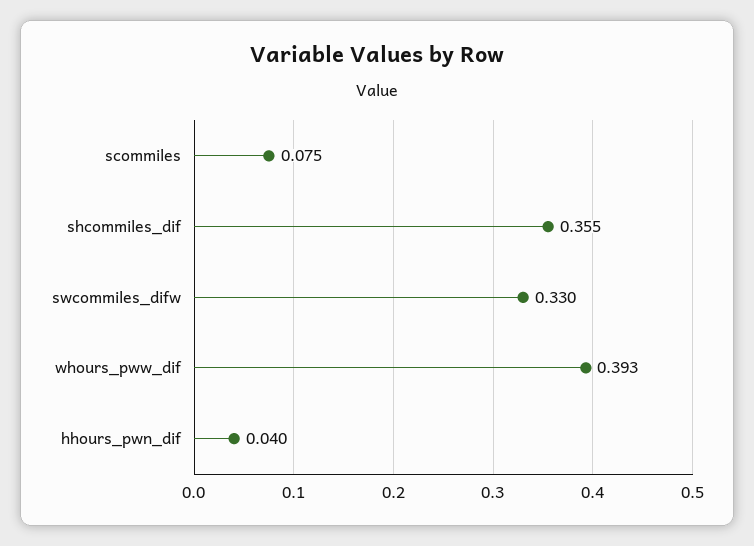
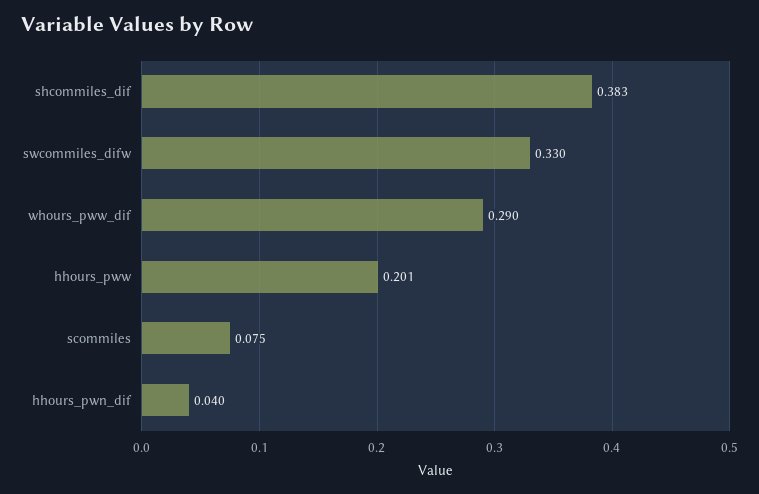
  {
    "scommiles": 0.075,
-   "shcommiles_dif": 0.355,
+   "shcommiles_dif": 0.383,
    "swcommiles_difw": 0.33,
-   "whours_pww_dif": 0.393,
+   "whours_pww_dif": 0.29,
-   "hhours_pwn_dif": 0.04
+   "hhours_pwn_dif": 0.04,
+   "hhours_pww": 0.201
  }

